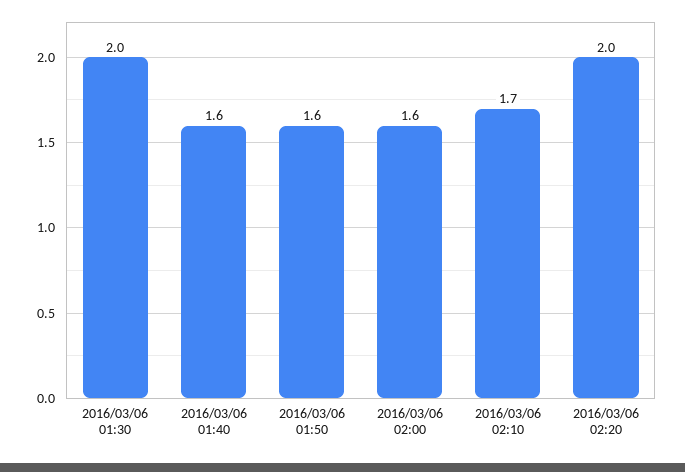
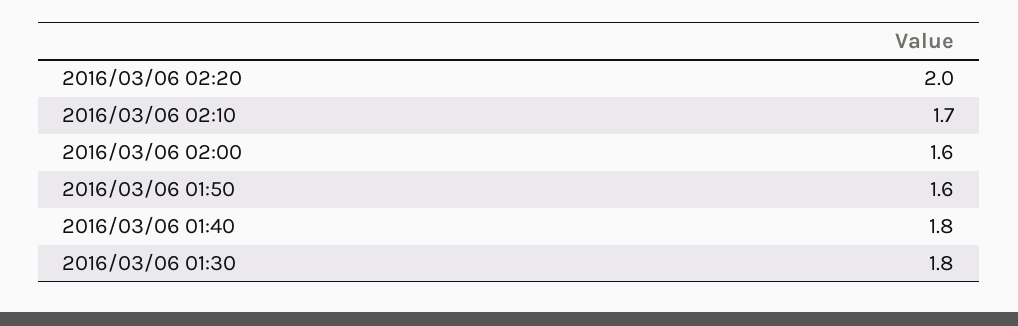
  {
-   "2016/03/06 01:30": 2,
+   "2016/03/06 01:30": 1.8,
-   "2016/03/06 01:40": 1.6,
+   "2016/03/06 01:40": 1.8,
    "2016/03/06 01:50": 1.6,
    "2016/03/06 02:00": 1.6,
    "2016/03/06 02:10": 1.7,
    "2016/03/06 02:20": 2
  }

